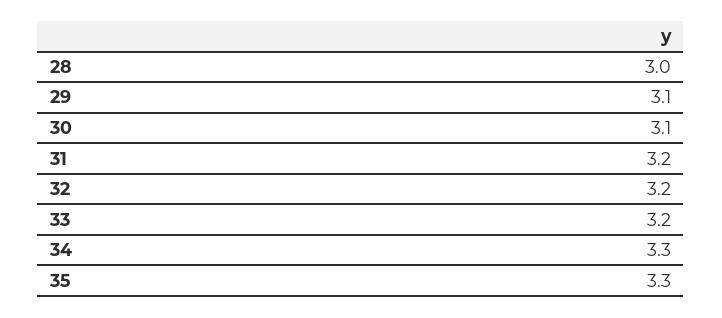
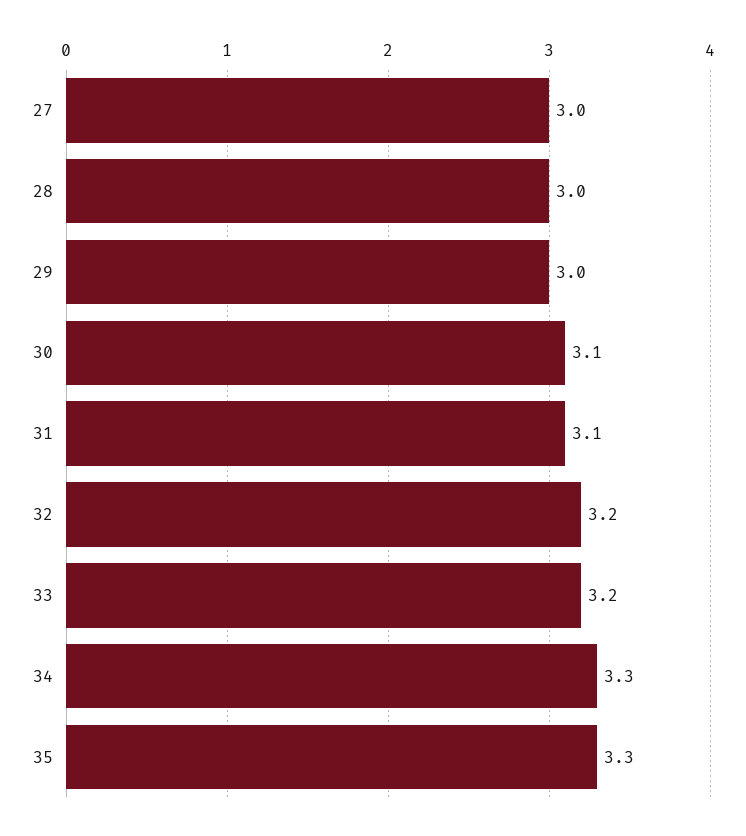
  {
    "28": 3,
-   "29": 3.1,
+   "29": 3,
    "30": 3.1,
-   "31": 3.2,
+   "31": 3.1,
    "32": 3.2,
    "33": 3.2,
    "34": 3.3,
-   "35": 3.3
+   "35": 3.3,
+   "27": 3
  }

